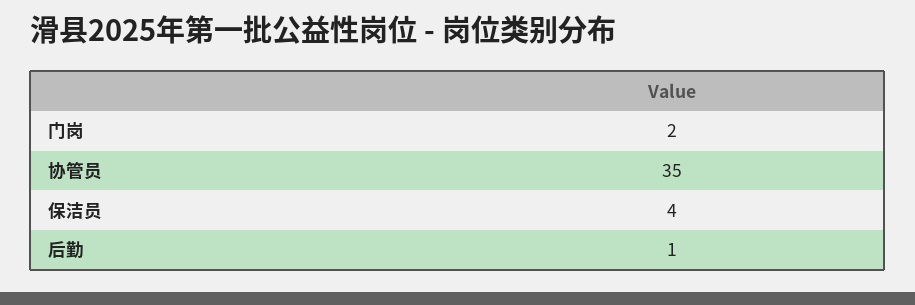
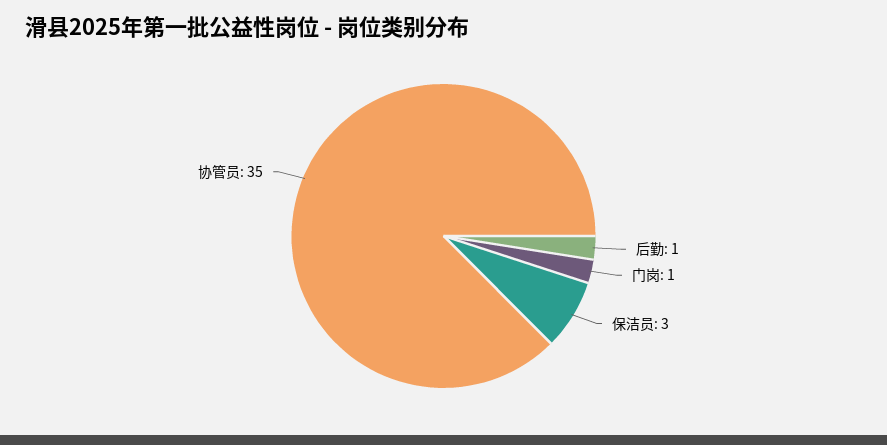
  {
-   "门岗": 2,
+   "门岗": 1,
    "协管员": 35,
-   "保洁员": 4,
+   "保洁员": 3,
    "后勤": 1
  }

